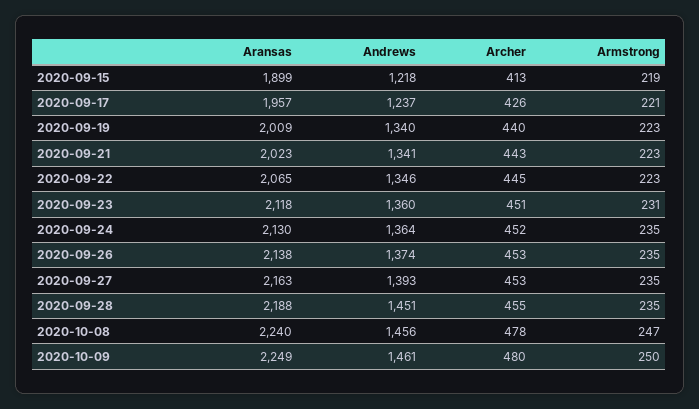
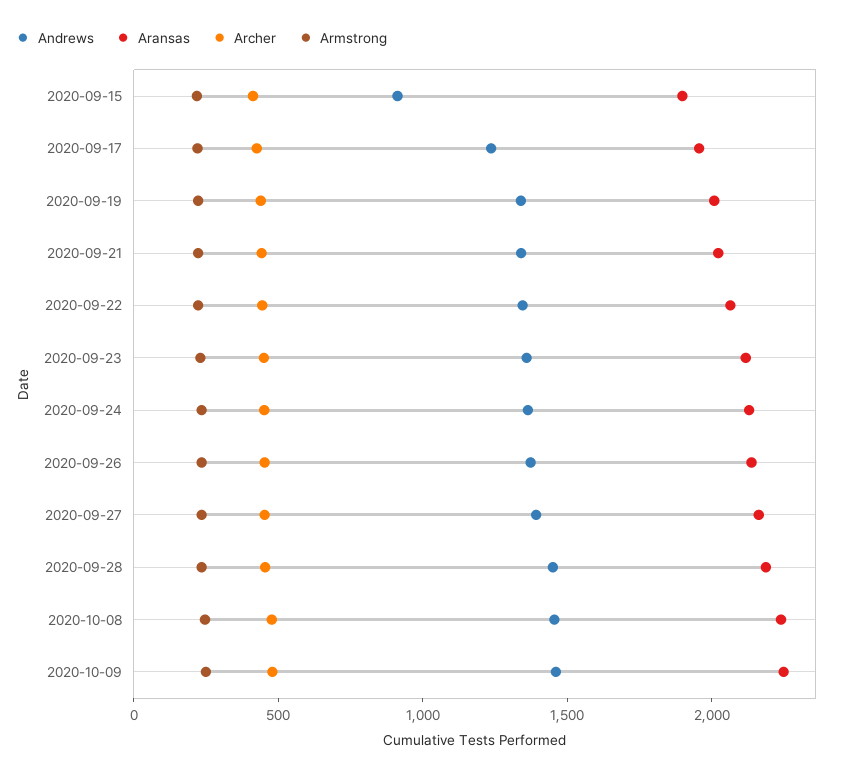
  {
    "Aransas": {
      "2020-09-15": 1899,
      "2020-09-17": 1957,
      "2020-09-19": 2009,
      "2020-09-21": 2023,
      "2020-09-22": 2065,
      "2020-09-23": 2118,
      "2020-09-24": 2130,
      "2020-09-26": 2138,
      "2020-09-27": 2163,
      "2020-09-28": 2188,
      "2020-10-08": 2240,
      "2020-10-09": 2249
    },
    "Andrews": {
-     "2020-09-15": 1218,
+     "2020-09-15": 900,
      "2020-09-17": 1237,
      "2020-09-19": 1340,
      "2020-09-21": 1341,
      "2020-09-22": 1346,
      "2020-09-23": 1360,
      "2020-09-24": 1364,
      "2020-09-26": 1374,
      "2020-09-27": 1393,
      "2020-09-28": 1451,
      "2020-10-08": 1456,
      "2020-10-09": 1461
    },
    "Archer": {
      "2020-09-15": 413,
      "2020-09-17": 426,
      "2020-09-19": 440,
      "2020-09-21": 443,
      "2020-09-22": 445,
      "2020-09-23": 451,
      "2020-09-24": 452,
      "2020-09-26": 453,
      "2020-09-27": 453,
      "2020-09-28": 455,
      "2020-10-08": 478,
      "2020-10-09": 480
    },
    "Armstrong": {
      "2020-09-15": 219,
      "2020-09-17": 221,
      "2020-09-19": 223,
      "2020-09-21": 223,
      "2020-09-22": 223,
      "2020-09-23": 231,
      "2020-09-24": 235,
      "2020-09-26": 235,
      "2020-09-27": 235,
      "2020-09-28": 235,
      "2020-10-08": 247,
      "2020-10-09": 250
    }
  }

